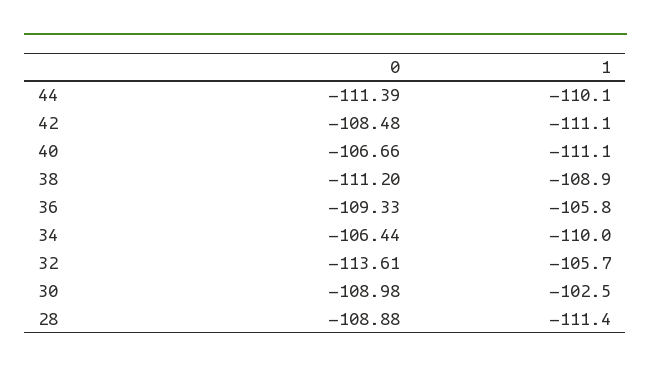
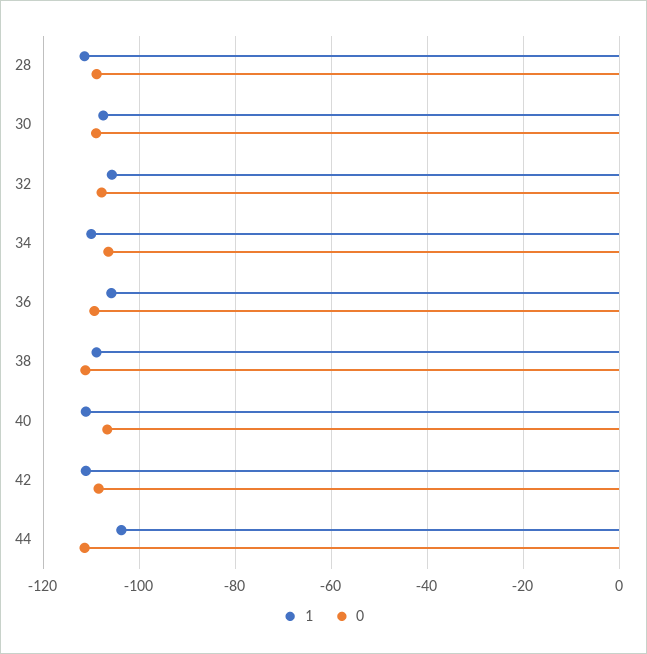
  {
    "0": {
      "44": -111.39,
      "42": -108.48,
      "40": -106.66,
      "38": -111.2,
      "36": -109.33,
      "34": -106.44,
-     "32": -113.61,
+     "32": -108,
      "30": -108.98,
      "28": -108.88
    },
    "1": {
-     "44": -110.1,
+     "44": -104,
      "42": -111.1,
      "40": -111.1,
      "38": -108.9,
      "36": -105.8,
      "34": -110,
      "32": -105.7,
-     "30": -102.5,
+     "30": -108,
      "28": -111.4
    }
  }

